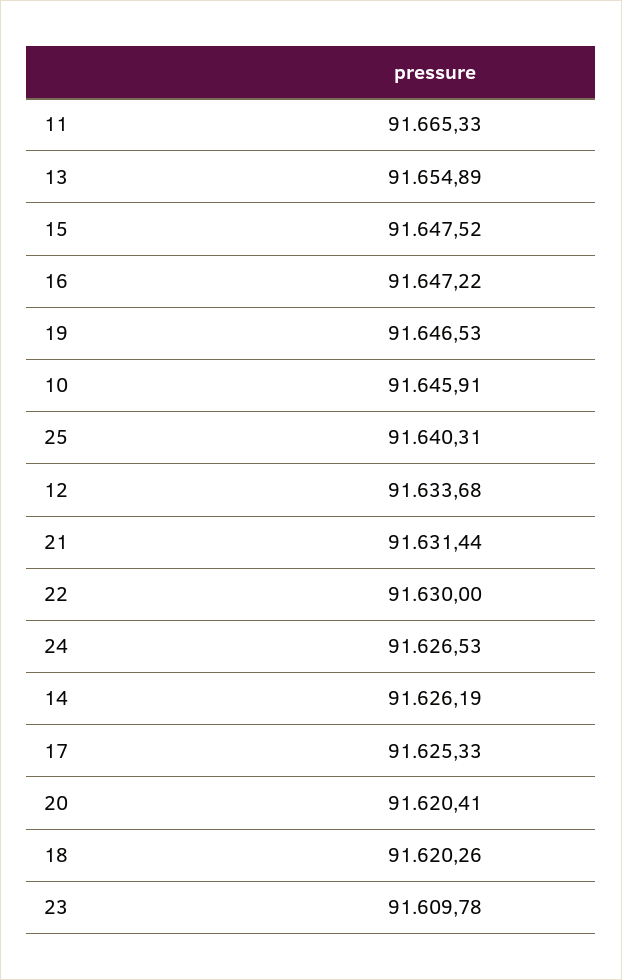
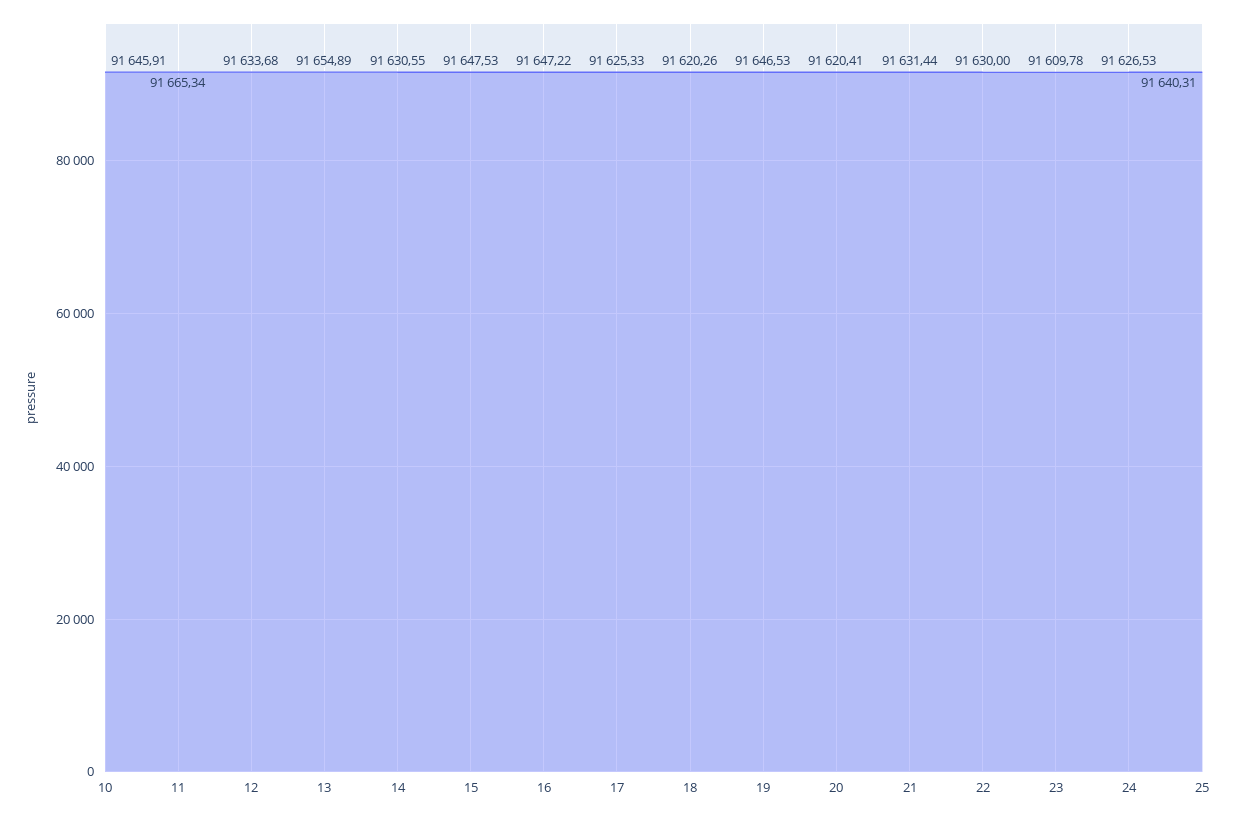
  {
-   "11": 91665.33,
+   "11": 91665.34,
    "13": 91654.89,
-   "15": 91647.52,
+   "15": 91647.53,
    "16": 91647.22,
    "19": 91646.53,
    "10": 91645.91,
    "25": 91640.31,
    "12": 91633.68,
    "21": 91631.44,
    "22": 91630,
    "24": 91626.53,
-   "14": 91626.19,
+   "14": 91630.55,
    "17": 91625.33,
    "20": 91620.41,
    "18": 91620.26,
    "23": 91609.78
  }

